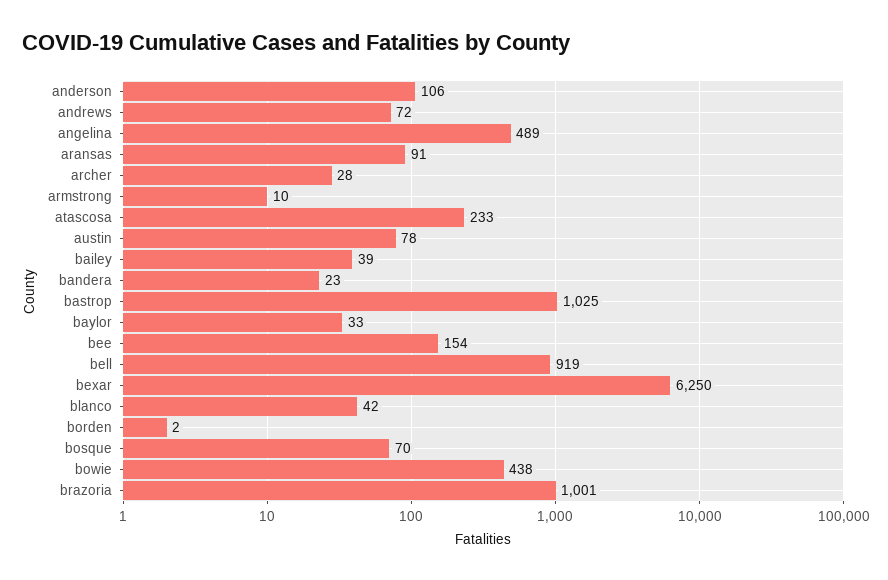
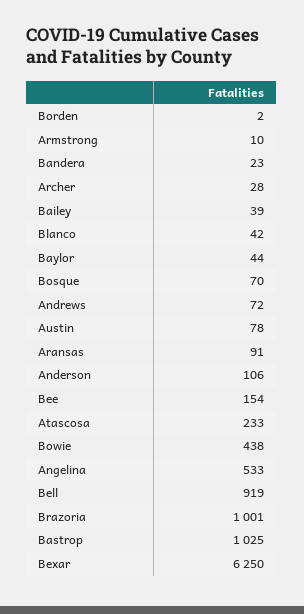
  {
    "anderson": 106,
    "andrews": 72,
-   "angelina": 489,
+   "angelina": 533,
    "aransas": 91,
    "archer": 28,
    "armstrong": 10,
    "atascosa": 233,
    "austin": 78,
    "bailey": 39,
    "bandera": 23,
    "bastrop": 1025,
-   "baylor": 33,
+   "baylor": 44,
    "bee": 154,
    "bell": 919,
    "bexar": 6250,
    "blanco": 42,
    "borden": 2,
    "bosque": 70,
    "bowie": 438,
    "brazoria": 1001
  }

